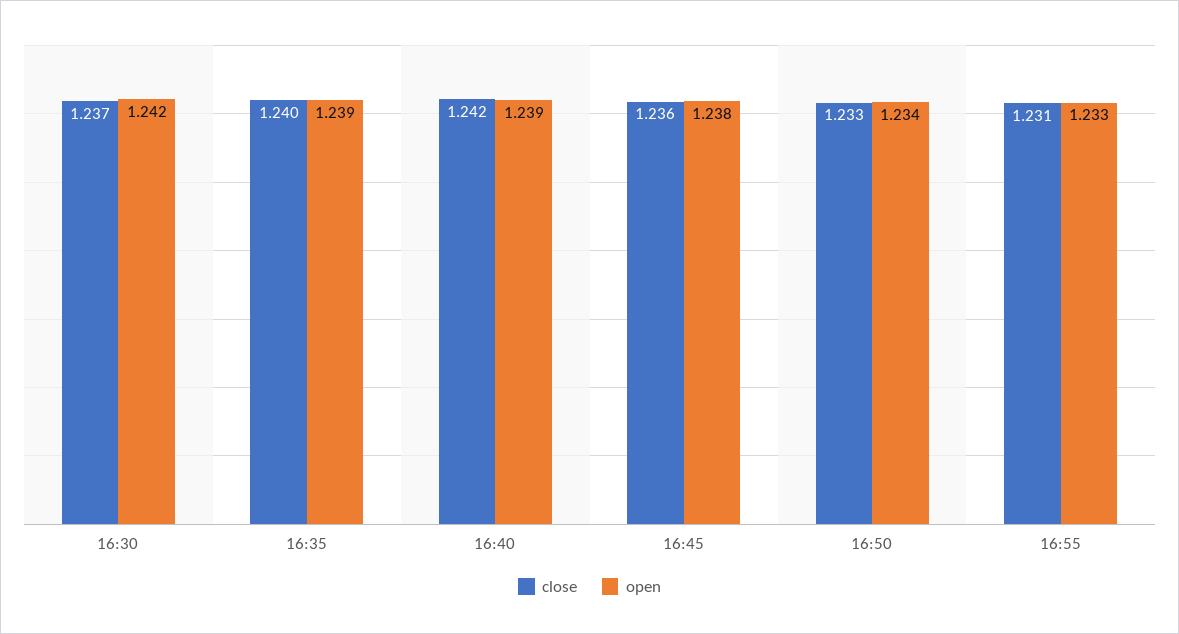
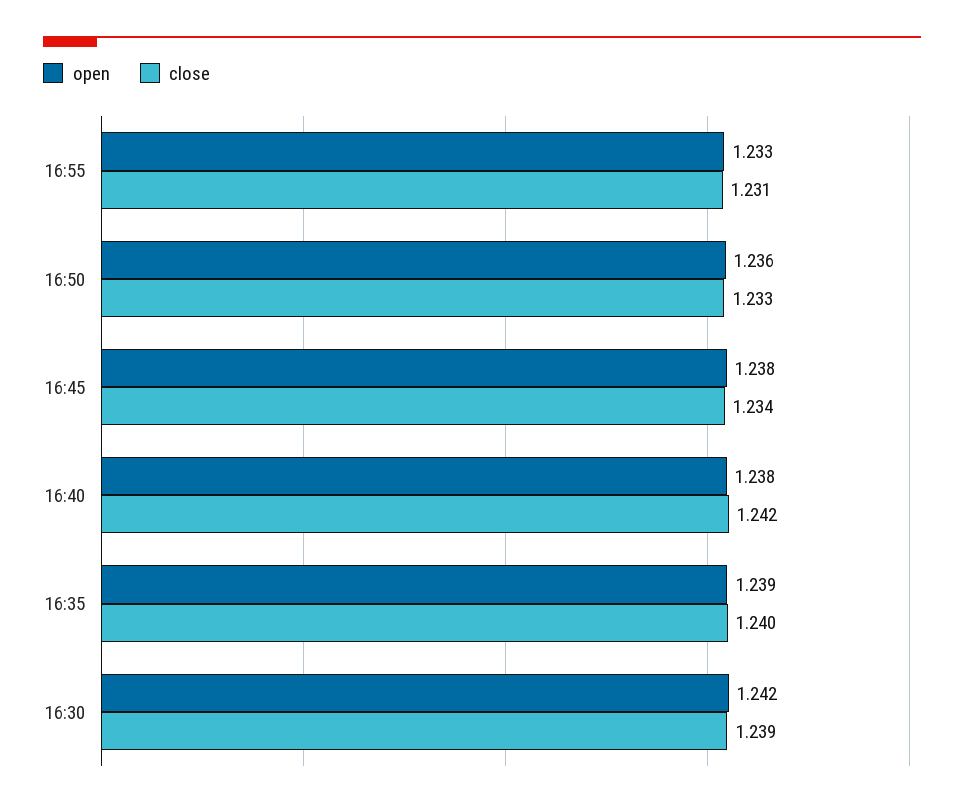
  {
    "close": {
-     "16:30": 1.237,
+     "16:30": 1.239,
      "16:35": 1.24,
      "16:40": 1.242,
-     "16:45": 1.236,
+     "16:45": 1.234,
      "16:50": 1.233,
      "16:55": 1.231
    },
    "open": {
      "16:30": 1.242,
      "16:35": 1.239,
-     "16:40": 1.239,
+     "16:40": 1.238,
      "16:45": 1.238,
-     "16:50": 1.234,
+     "16:50": 1.236,
      "16:55": 1.233
    }
  }

